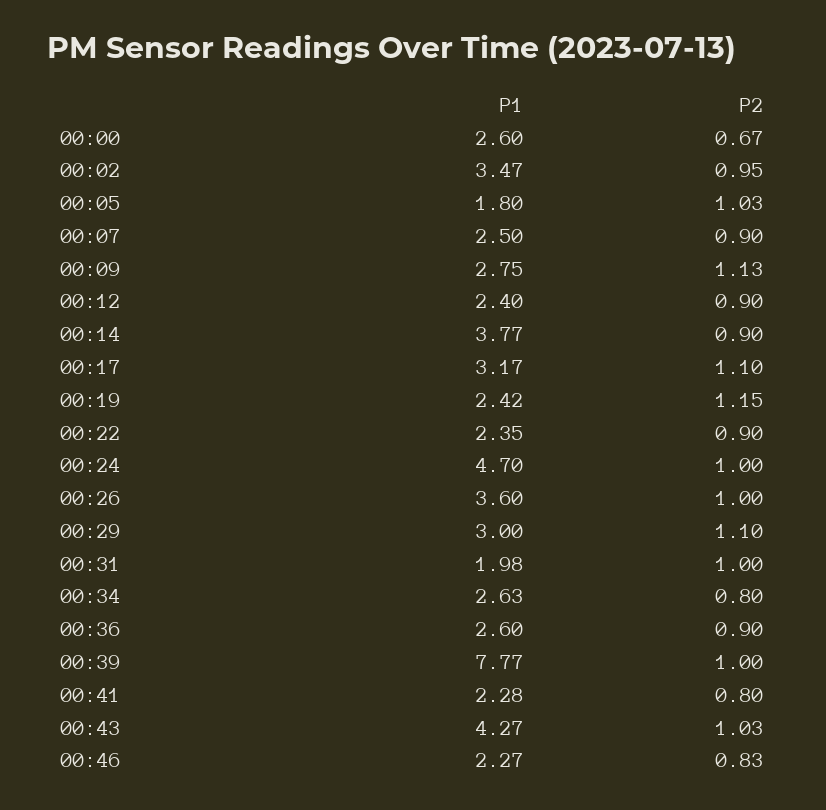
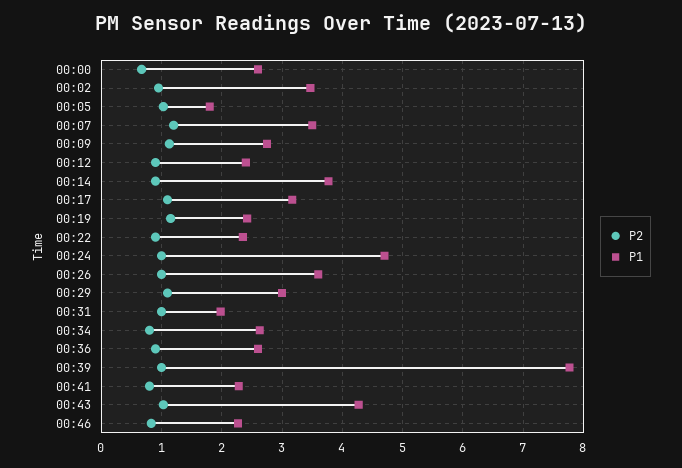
  {
    "P1": {
      "00:00": 2.6,
      "00:02": 3.47,
      "00:05": 1.8,
-     "00:07": 2.5,
+     "00:07": 3.5,
      "00:09": 2.75,
      "00:12": 2.4,
      "00:14": 3.77,
      "00:17": 3.17,
      "00:19": 2.42,
      "00:22": 2.35,
      "00:24": 4.7,
      "00:26": 3.6,
      "00:29": 3,
      "00:31": 1.98,
      "00:34": 2.63,
      "00:36": 2.6,
      "00:39": 7.77,
      "00:41": 2.28,
      "00:43": 4.27,
      "00:46": 2.27
    },
    "P2": {
      "00:00": 0.67,
      "00:02": 0.95,
      "00:05": 1.03,
-     "00:07": 0.9,
+     "00:07": 1.2,
      "00:09": 1.13,
      "00:12": 0.9,
      "00:14": 0.9,
      "00:17": 1.1,
      "00:19": 1.15,
      "00:22": 0.9,
      "00:24": 1,
      "00:26": 1,
      "00:29": 1.1,
      "00:31": 1,
      "00:34": 0.8,
      "00:36": 0.9,
      "00:39": 1,
      "00:41": 0.8,
      "00:43": 1.03,
      "00:46": 0.83
    }
  }

